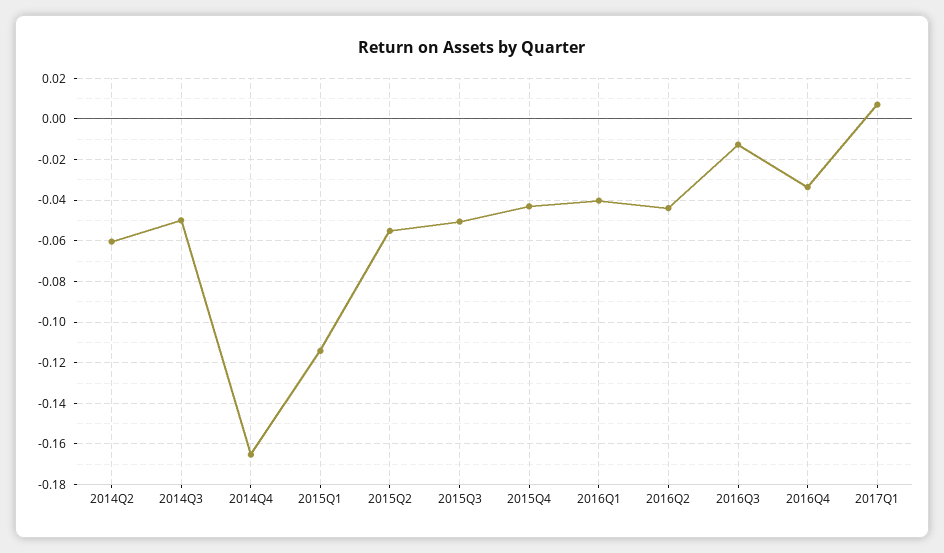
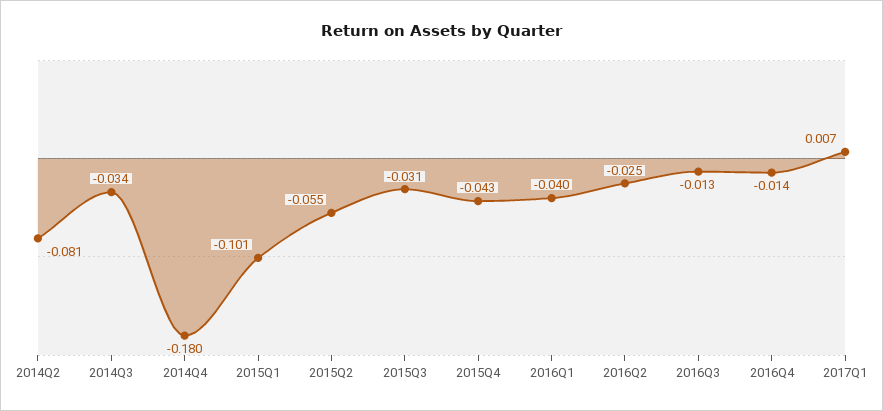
  {
-   "2014Q2": -0.06,
+   "2014Q2": -0.081,
-   "2014Q3": -0.05,
+   "2014Q3": -0.034,
-   "2014Q4": -0.165,
+   "2014Q4": -0.18,
-   "2015Q1": -0.115,
+   "2015Q1": -0.101,
    "2015Q2": -0.055,
-   "2015Q3": -0.05,
+   "2015Q3": -0.031,
    "2015Q4": -0.043,
    "2016Q1": -0.04,
-   "2016Q2": -0.045,
+   "2016Q2": -0.025,
    "2016Q3": -0.013,
-   "2016Q4": -0.035,
+   "2016Q4": -0.014,
    "2017Q1": 0.007
  }

